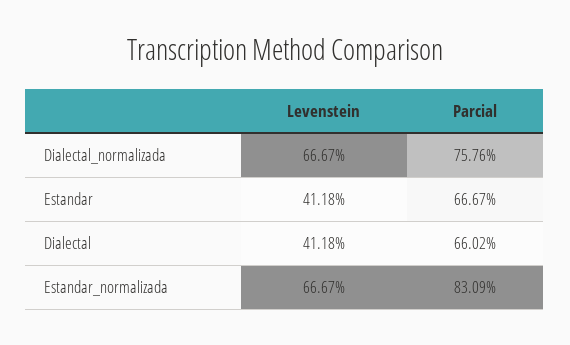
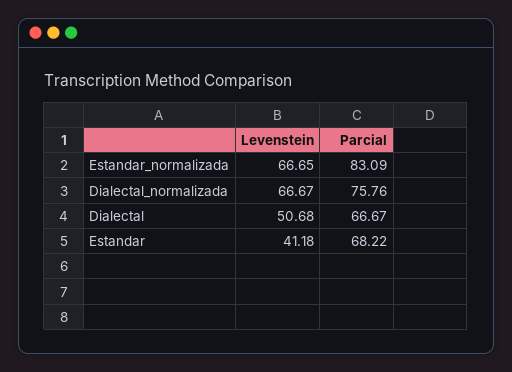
  {
    "Levenstein": {
      "Dialectal_normalizada": 66.67,
      "Estandar": 41.18,
-     "Dialectal": 41.18,
+     "Dialectal": 50.68,
-     "Estandar_normalizada": 66.67
+     "Estandar_normalizada": 66.65
    },
    "Parcial": {
      "Dialectal_normalizada": 75.76,
-     "Estandar": 66.67,
+     "Estandar": 68.22,
-     "Dialectal": 66.02,
+     "Dialectal": 66.67,
      "Estandar_normalizada": 83.09
    }
  }

